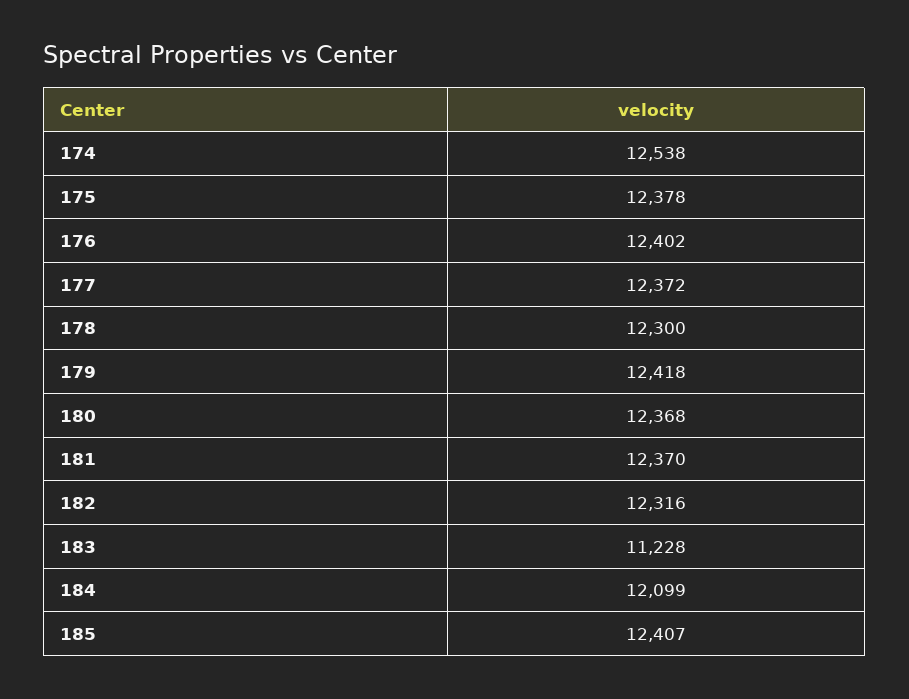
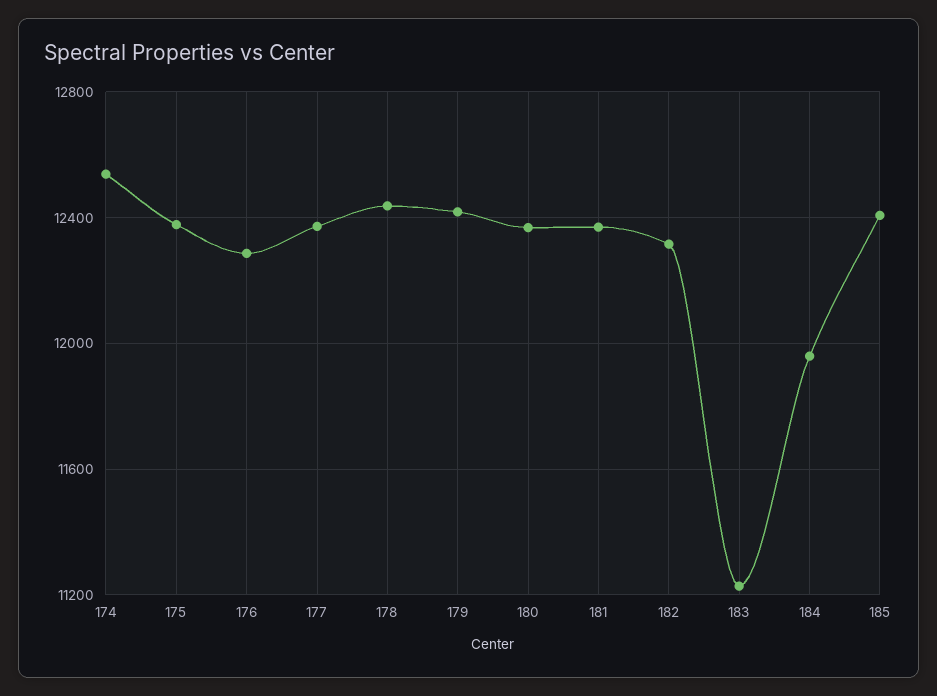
  {
    "174": 12538,
    "175": 12378,
-   "176": 12402,
+   "176": 12300,
    "177": 12372,
-   "178": 12300,
+   "178": 12450,
    "179": 12418,
    "180": 12368,
    "181": 12370,
    "182": 12316,
    "183": 11228,
-   "184": 12099,
+   "184": 11950,
    "185": 12407
  }

